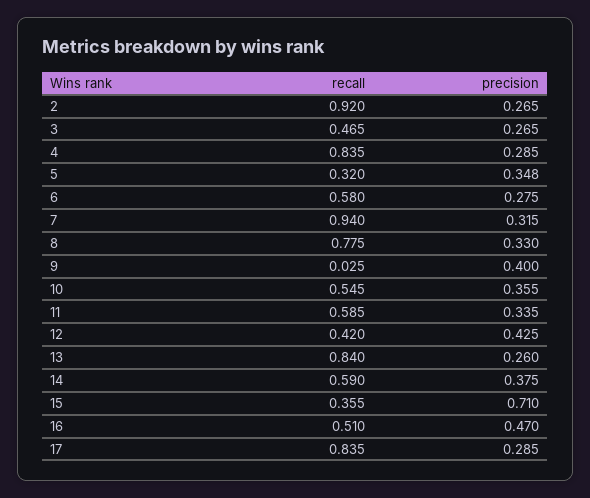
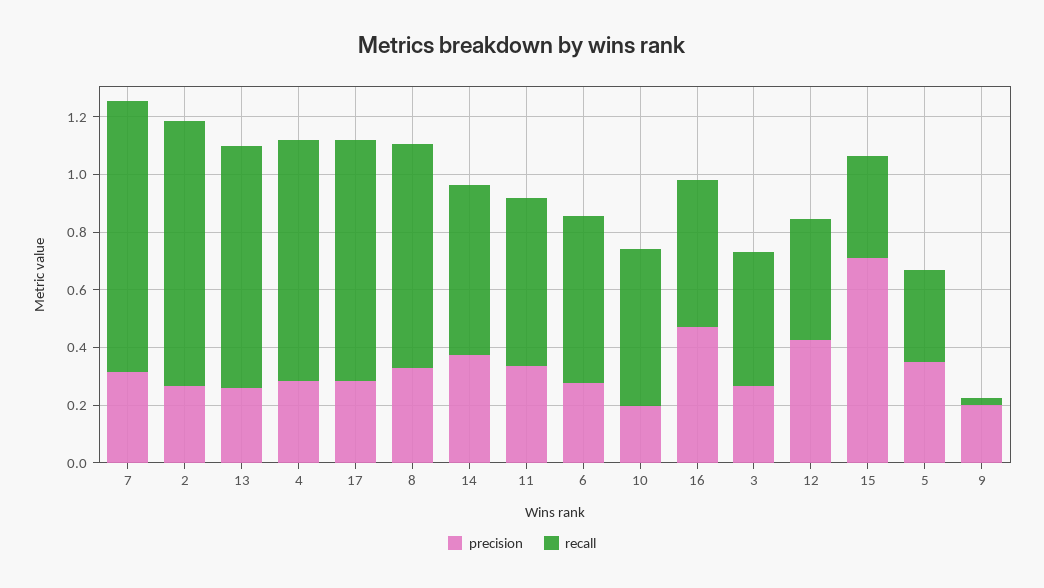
  {
    "recall": {
      "2": 0.92,
      "3": 0.465,
      "4": 0.835,
      "5": 0.32,
      "6": 0.58,
      "7": 0.94,
      "8": 0.775,
      "9": 0.025,
      "10": 0.545,
      "11": 0.585,
      "12": 0.42,
      "13": 0.84,
      "14": 0.59,
      "15": 0.355,
      "16": 0.51,
      "17": 0.835
    },
    "precision": {
      "2": 0.265,
      "3": 0.265,
      "4": 0.285,
      "5": 0.348,
      "6": 0.275,
      "7": 0.315,
      "8": 0.33,
-     "9": 0.4,
+     "9": 0.2,
-     "10": 0.355,
+     "10": 0.2,
      "11": 0.335,
      "12": 0.425,
      "13": 0.26,
      "14": 0.375,
      "15": 0.71,
      "16": 0.47,
      "17": 0.285
    }
  }

